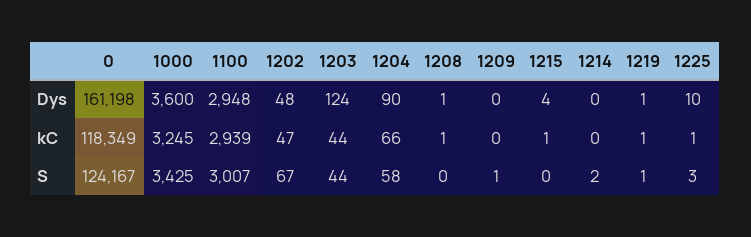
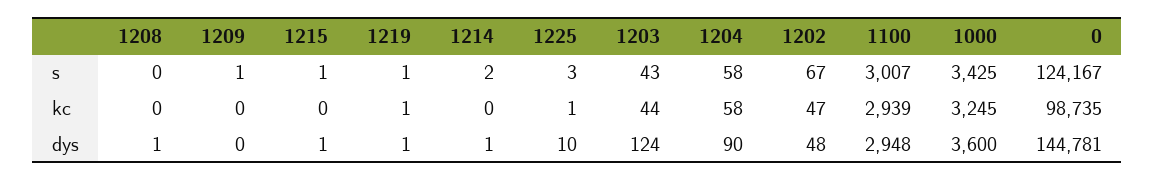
  {
    "0": {
-     "Dys": 161198,
+     "Dys": 144781,
-     "kC": 118349,
+     "kC": 98735,
      "S": 124167
    },
    "1000": {
      "Dys": 3600,
      "kC": 3245,
      "S": 3425
    },
    "1100": {
      "Dys": 2948,
      "kC": 2939,
      "S": 3007
    },
    "1202": {
      "Dys": 48,
      "kC": 47,
      "S": 67
    },
    "1203": {
      "Dys": 124,
      "kC": 44,
-     "S": 44
+     "S": 43
    },
    "1204": {
      "Dys": 90,
-     "kC": 66,
+     "kC": 58,
      "S": 58
    },
    "1208": {
      "Dys": 1,
-     "kC": 1,
+     "kC": 0,
      "S": 0
    },
    "1209": {
      "Dys": 0,
      "kC": 0,
      "S": 1
    },
    "1215": {
-     "Dys": 4,
+     "Dys": 1,
-     "kC": 1,
+     "kC": 0,
-     "S": 0
+     "S": 1
    },
    "1214": {
-     "Dys": 0,
+     "Dys": 1,
      "kC": 0,
      "S": 2
    },
    "1219": {
      "Dys": 1,
      "kC": 1,
      "S": 1
    },
    "1225": {
      "Dys": 10,
      "kC": 1,
      "S": 3
    }
  }

